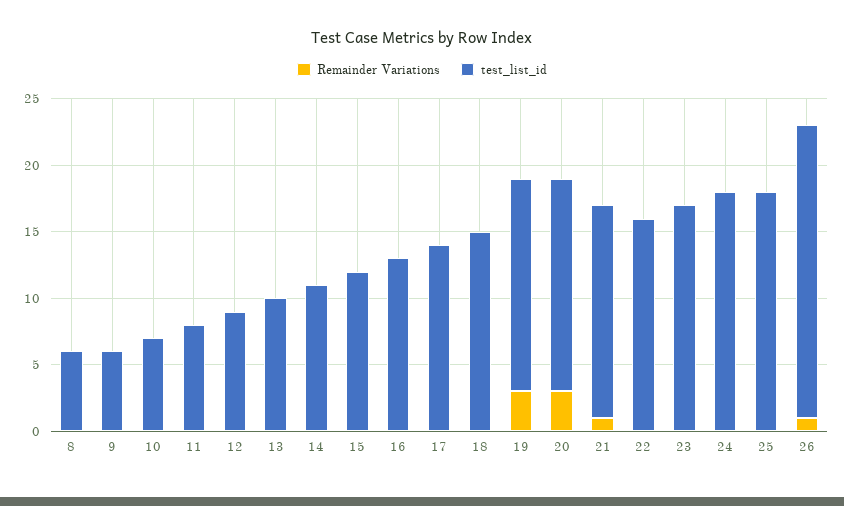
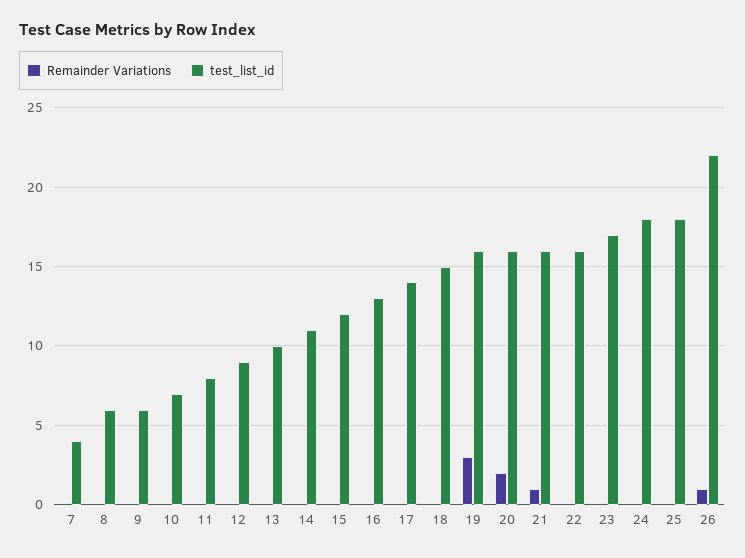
  {
    "Remainder Variations": {
      "8": 0,
      "9": 0,
      "10": 0,
      "11": 0,
      "12": 0,
      "13": 0,
      "14": 0,
      "15": 0,
      "16": 0,
      "17": 0,
      "18": 0,
      "19": 3,
-     "20": 3,
+     "20": 2,
      "21": 1,
      "22": 0,
      "23": 0,
      "24": 0,
      "25": 0,
-     "26": 1
+     "26": 1,
+     "7": 0
    },
    "test_list_id": {
      "8": 6,
      "9": 6,
      "10": 7,
      "11": 8,
      "12": 9,
      "13": 10,
      "14": 11,
      "15": 12,
      "16": 13,
      "17": 14,
      "18": 15,
      "19": 16,
      "20": 16,
      "21": 16,
      "22": 16,
      "23": 17,
      "24": 18,
      "25": 18,
-     "26": 22
+     "26": 22,
+     "7": 4
    }
  }

